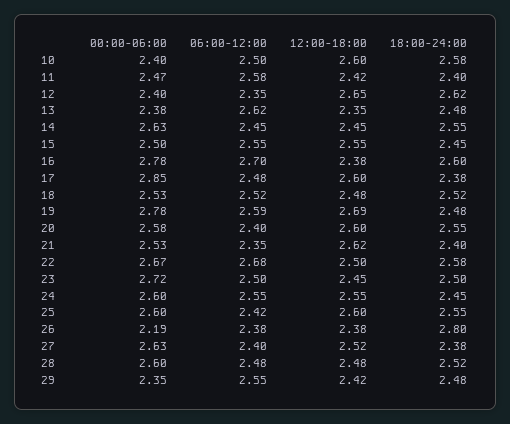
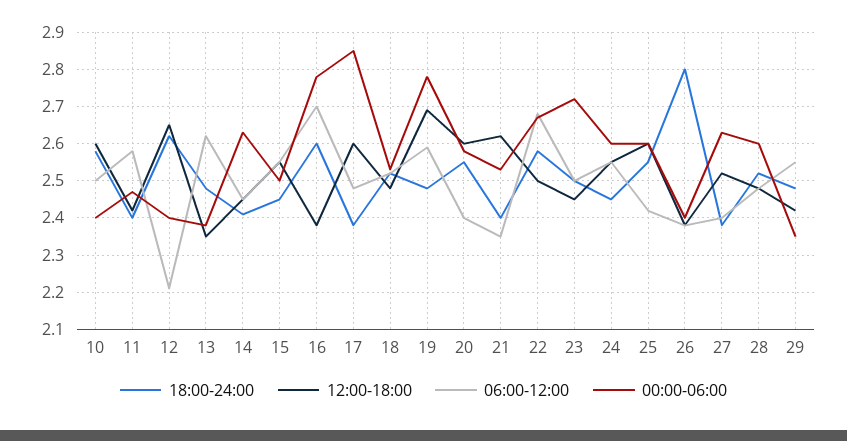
  {
    "00:00-06:00": {
      "10": 2.4,
      "11": 2.47,
      "12": 2.4,
      "13": 2.38,
      "14": 2.63,
      "15": 2.5,
      "16": 2.78,
      "17": 2.85,
      "18": 2.53,
      "19": 2.78,
      "20": 2.58,
      "21": 2.53,
      "22": 2.67,
      "23": 2.72,
      "24": 2.6,
      "25": 2.6,
-     "26": 2.19,
+     "26": 2.4,
      "27": 2.63,
      "28": 2.6,
      "29": 2.35
    },
    "06:00-12:00": {
      "10": 2.5,
      "11": 2.58,
-     "12": 2.35,
+     "12": 2.2,
      "13": 2.62,
      "14": 2.45,
      "15": 2.55,
      "16": 2.7,
      "17": 2.48,
      "18": 2.52,
      "19": 2.59,
      "20": 2.4,
      "21": 2.35,
      "22": 2.68,
      "23": 2.5,
      "24": 2.55,
      "25": 2.42,
      "26": 2.38,
      "27": 2.4,
      "28": 2.48,
      "29": 2.55
    },
    "12:00-18:00": {
      "10": 2.6,
      "11": 2.42,
      "12": 2.65,
      "13": 2.35,
      "14": 2.45,
      "15": 2.55,
      "16": 2.38,
      "17": 2.6,
      "18": 2.48,
      "19": 2.69,
      "20": 2.6,
      "21": 2.62,
      "22": 2.5,
      "23": 2.45,
      "24": 2.55,
      "25": 2.6,
      "26": 2.38,
      "27": 2.52,
      "28": 2.48,
      "29": 2.42
    },
    "18:00-24:00": {
      "10": 2.58,
      "11": 2.4,
      "12": 2.62,
      "13": 2.48,
-     "14": 2.55,
+     "14": 2.4,
      "15": 2.45,
      "16": 2.6,
      "17": 2.38,
      "18": 2.52,
      "19": 2.48,
      "20": 2.55,
      "21": 2.4,
      "22": 2.58,
      "23": 2.5,
      "24": 2.45,
      "25": 2.55,
      "26": 2.8,
      "27": 2.38,
      "28": 2.52,
      "29": 2.48
    }
  }

